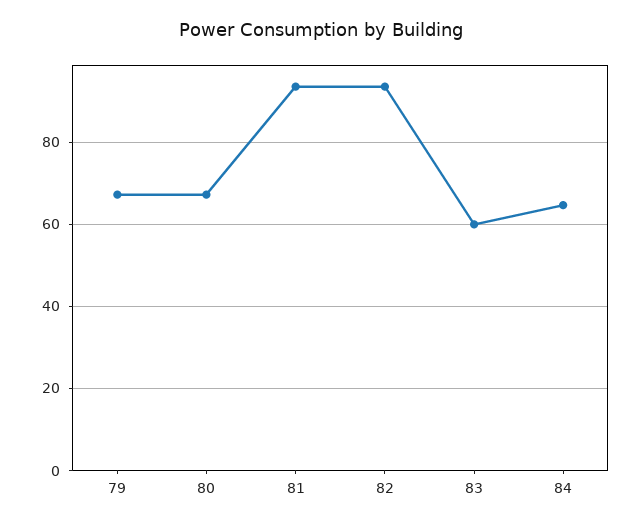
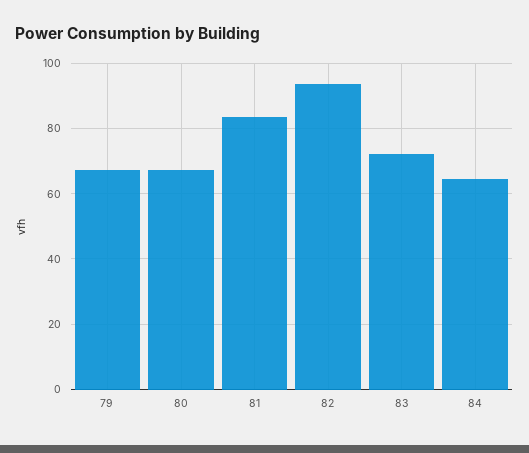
  {
    "79": 68,
    "80": 68,
-   "81": 94,
+   "81": 84,
    "82": 94,
-   "83": 60,
+   "83": 72,
    "84": 64
  }

